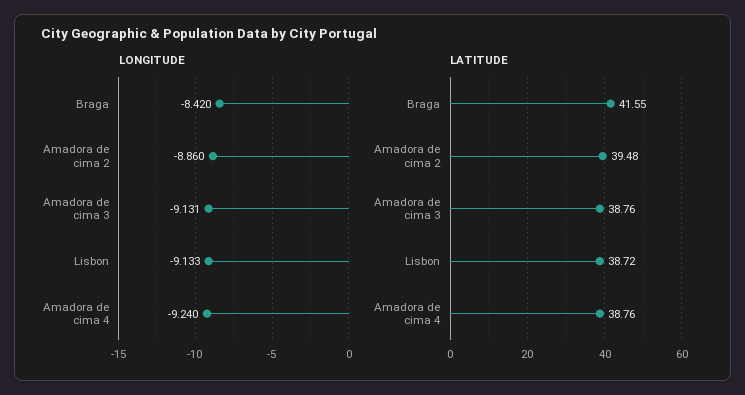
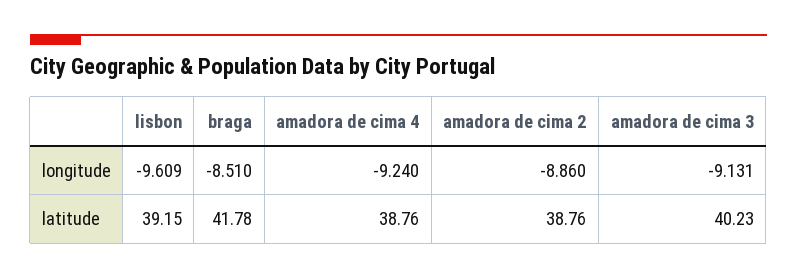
  {
    "LONGITUDE": {
-     "Braga": -8.42,
+     "Braga": -8.51,
      "Amadora de cima 2": -8.86,
      "Amadora de cima 3": -9.131,
-     "Lisbon": -9.133,
+     "Lisbon": -9.609,
      "Amadora de cima 4": -9.24
    },
    "LATITUDE": {
-     "Braga": 41.55,
+     "Braga": 41.78,
-     "Amadora de cima 2": 39.48,
+     "Amadora de cima 2": 38.76,
-     "Amadora de cima 3": 38.76,
+     "Amadora de cima 3": 40.23,
-     "Lisbon": 38.72,
+     "Lisbon": 39.15,
      "Amadora de cima 4": 38.76
    }
  }

